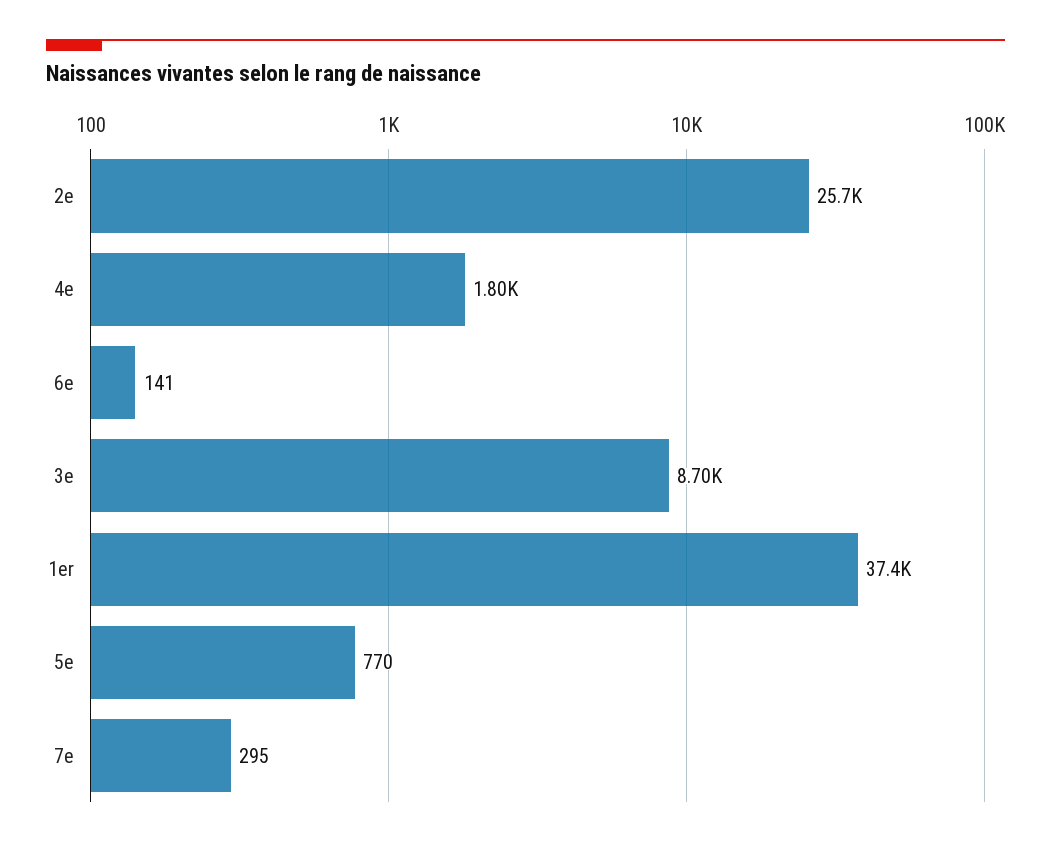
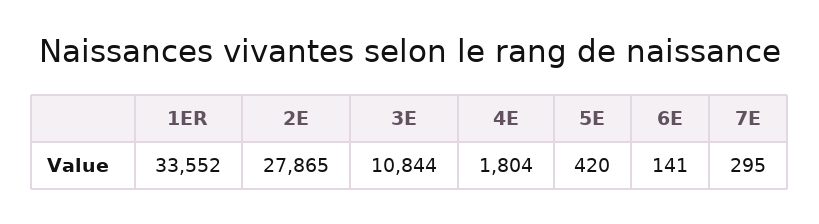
  {
-   "2e": 25700,
+   "2e": 27865,
    "4e": 1804,
    "6e": 141,
-   "3e": 8700,
+   "3e": 10844,
-   "1er": 37400,
+   "1er": 33552,
-   "5e": 770,
+   "5e": 420,
    "7e": 295
  }

